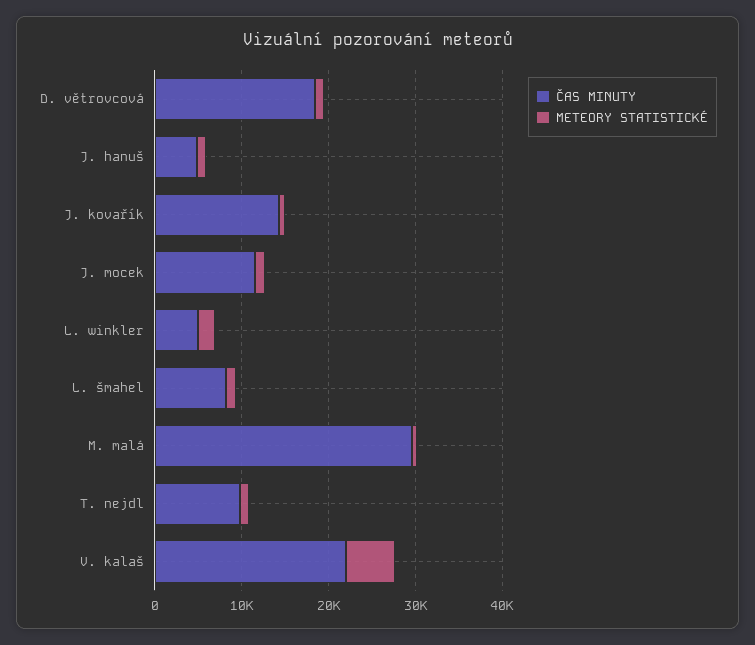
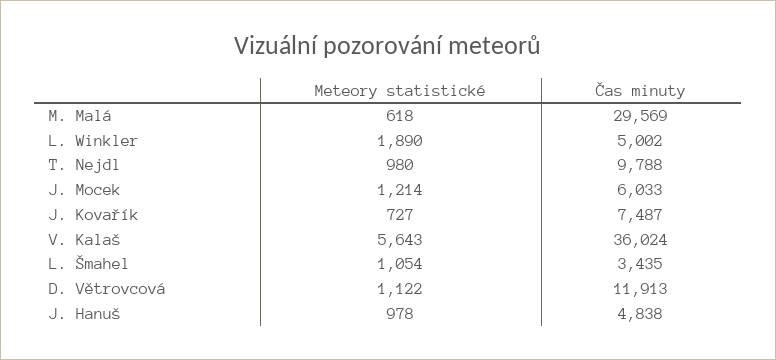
  {
    "ČAS MINUTY": {
-     "D. větrovcová": 18000,
+     "D. větrovcová": 11913,
      "J. hanuš": 4838,
-     "J. kovařík": 14000,
+     "J. kovařík": 7487,
-     "J. mocek": 12000,
+     "J. mocek": 6033,
      "L. winkler": 5002,
-     "L. šmahel": 8000,
+     "L. šmahel": 3435,
      "M. malá": 29569,
      "T. nejdl": 9788,
-     "V. kalaš": 22000
+     "V. kalaš": 36024
    },
    "METEORY STATISTICKÉ": {
      "D. větrovcová": 1122,
      "J. hanuš": 978,
      "J. kovařík": 727,
      "J. mocek": 1214,
      "L. winkler": 1890,
      "L. šmahel": 1054,
      "M. malá": 618,
      "T. nejdl": 980,
      "V. kalaš": 5643
    }
  }

